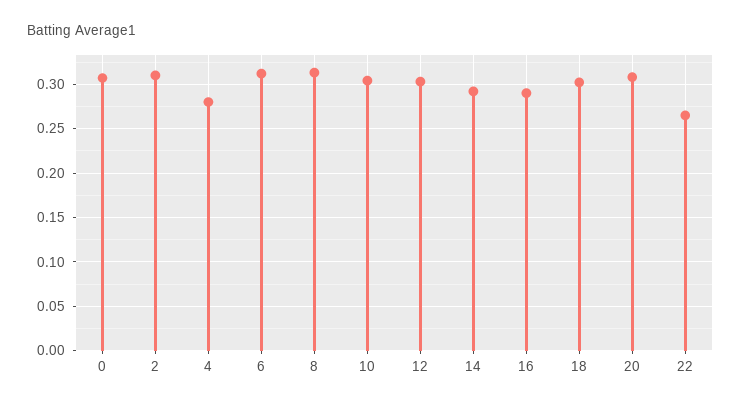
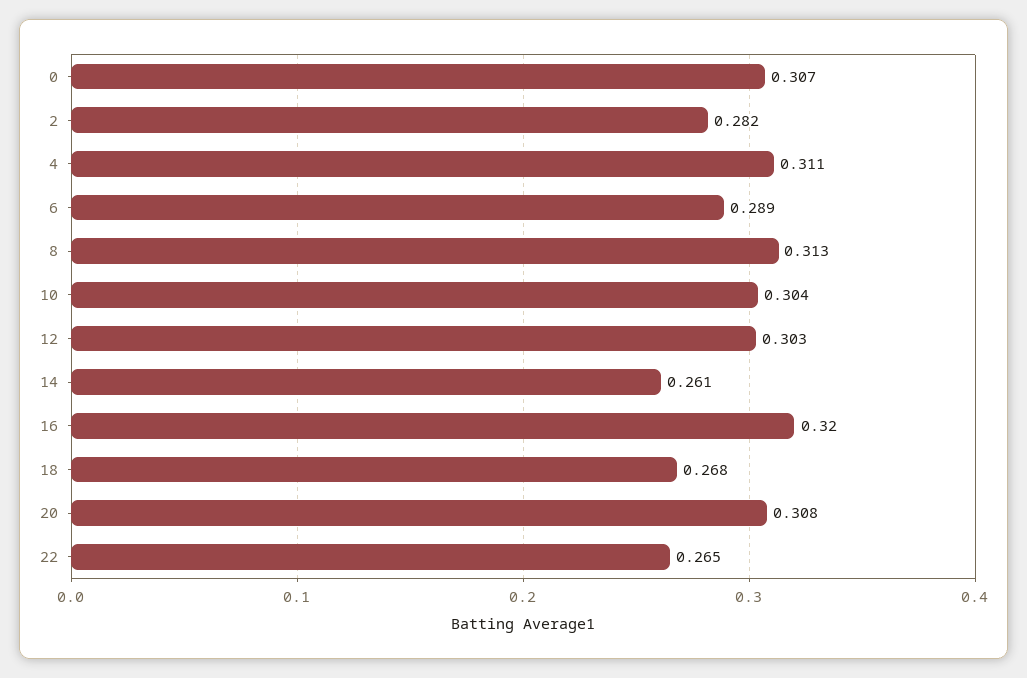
  {
    "0": 0.307,
-   "2": 0.31,
+   "2": 0.282,
-   "4": 0.28,
+   "4": 0.311,
-   "6": 0.31,
+   "6": 0.289,
    "8": 0.313,
    "10": 0.304,
    "12": 0.303,
-   "14": 0.29,
+   "14": 0.261,
-   "16": 0.29,
+   "16": 0.32,
-   "18": 0.3,
+   "18": 0.268,
    "20": 0.308,
    "22": 0.265
  }

